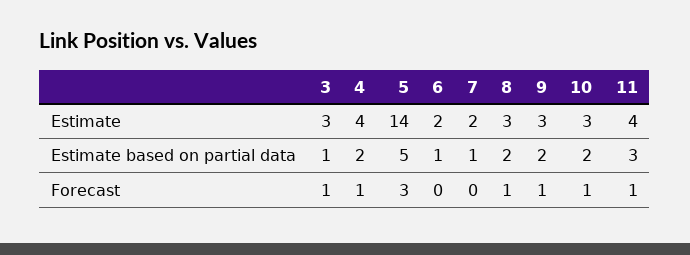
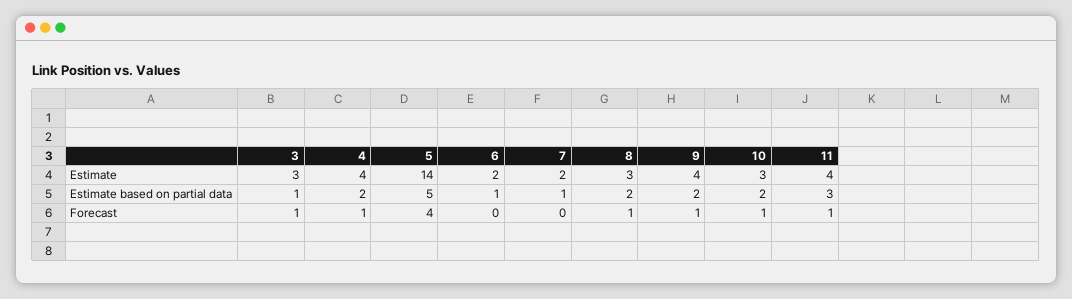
  {
    "3": {
      "Estimate": 3,
      "Estimate based on partial data": 1,
      "Forecast": 1
    },
    "4": {
      "Estimate": 4,
      "Estimate based on partial data": 2,
      "Forecast": 1
    },
    "5": {
      "Estimate": 14,
      "Estimate based on partial data": 5,
-     "Forecast": 3
+     "Forecast": 4
    },
    "6": {
      "Estimate": 2,
      "Estimate based on partial data": 1,
      "Forecast": 0
    },
    "7": {
      "Estimate": 2,
      "Estimate based on partial data": 1,
      "Forecast": 0
    },
    "8": {
      "Estimate": 3,
      "Estimate based on partial data": 2,
      "Forecast": 1
    },
    "9": {
-     "Estimate": 3,
+     "Estimate": 4,
      "Estimate based on partial data": 2,
      "Forecast": 1
    },
    "10": {
      "Estimate": 3,
      "Estimate based on partial data": 2,
      "Forecast": 1
    },
    "11": {
      "Estimate": 4,
      "Estimate based on partial data": 3,
      "Forecast": 1
    }
  }

